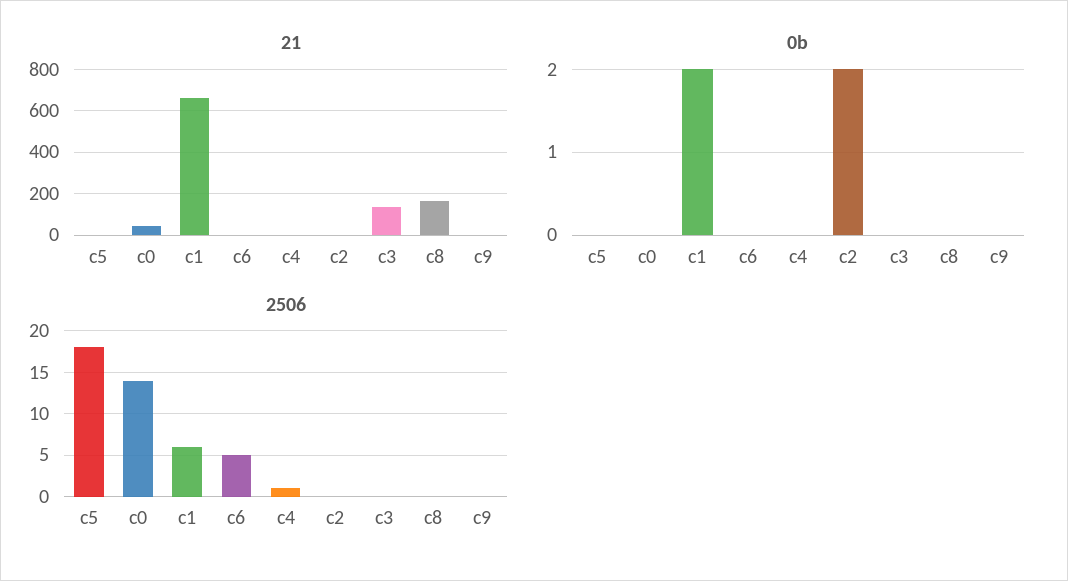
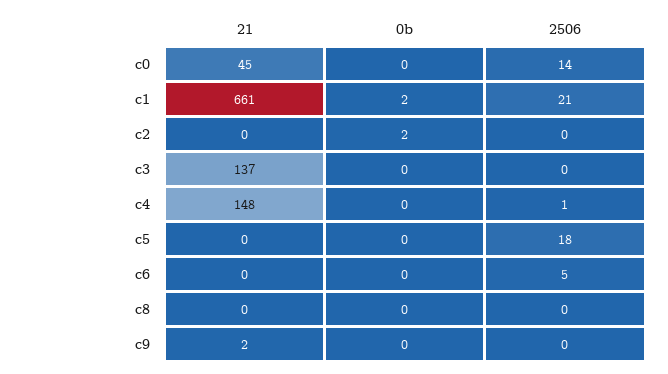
  {
    "21": {
      "c5": 0,
      "c0": 45,
      "c1": 661,
      "c6": 0,
-     "c4": 0,
+     "c4": 148,
      "c2": 0,
      "c3": 137,
-     "c8": 150,
+     "c8": 0,
      "c9": 2
    },
    "0b": {
      "c5": 0,
      "c0": 0,
      "c1": 2,
      "c6": 0,
      "c4": 0,
      "c2": 2,
      "c3": 0,
      "c8": 0,
      "c9": 0
    },
    "2506": {
      "c5": 18,
      "c0": 14,
-     "c1": 6,
+     "c1": 21,
      "c6": 5,
      "c4": 1,
      "c2": 0,
      "c3": 0,
      "c8": 0,
      "c9": 0
    }
  }

